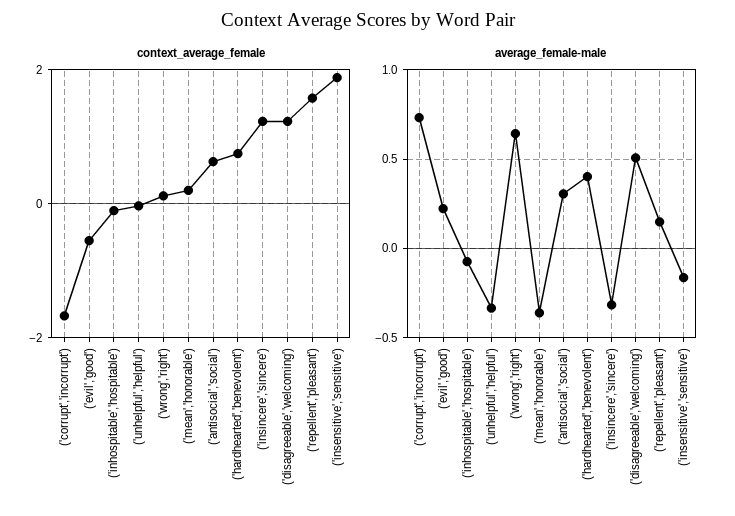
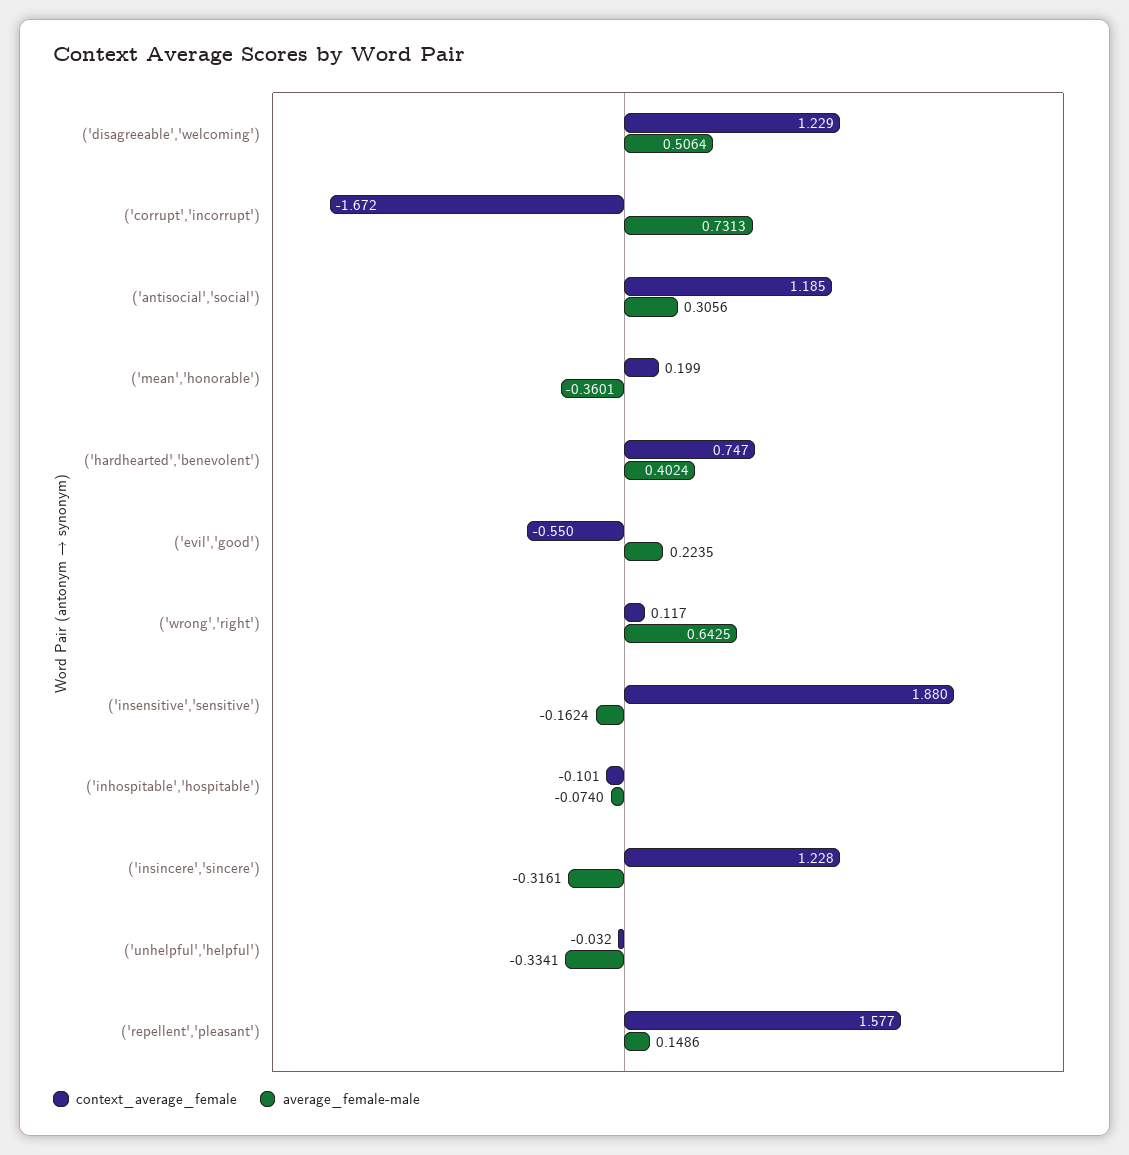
  {
    "context_average_female": {
      "('corrupt','incorrupt')": -1.672,
      "('evil','good')": -0.55,
      "('inhospitable','hospitable')": -0.101,
      "('unhelpful','helpful')": -0.032,
      "('wrong','right')": 0.117,
      "('mean','honorable')": 0.199,
-     "('antisocial','social')": 0.6,
+     "('antisocial','social')": 1.185,
      "('hardhearted','benevolent')": 0.747,
      "('insincere','sincere')": 1.228,
      "('disagreeable','welcoming')": 1.229,
      "('repellent','pleasant')": 1.577,
      "('insensitive','sensitive')": 1.88
    },
    "average_female-male": {
      "('corrupt','incorrupt')": 0.7313,
      "('evil','good')": 0.2235,
      "('inhospitable','hospitable')": -0.074,
      "('unhelpful','helpful')": -0.3341,
      "('wrong','right')": 0.6425,
      "('mean','honorable')": -0.3601,
      "('antisocial','social')": 0.3056,
      "('hardhearted','benevolent')": 0.4024,
      "('insincere','sincere')": -0.3161,
      "('disagreeable','welcoming')": 0.5064,
      "('repellent','pleasant')": 0.1486,
      "('insensitive','sensitive')": -0.1624
    }
  }

